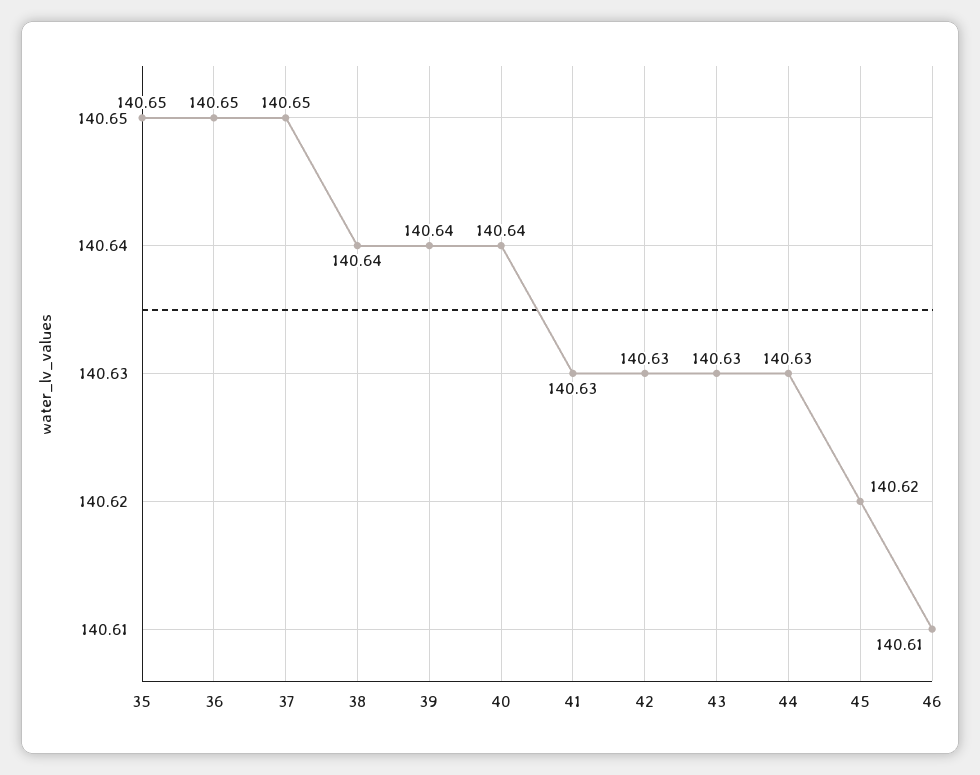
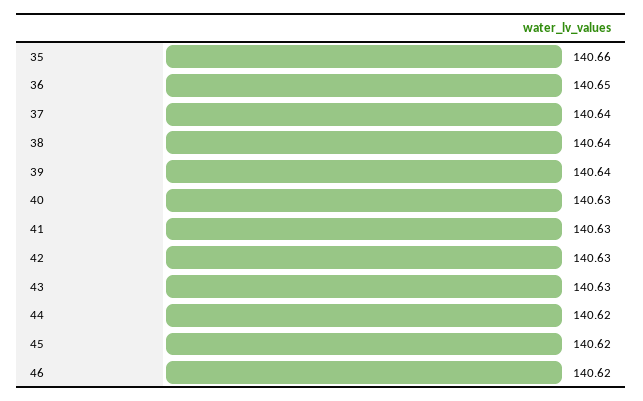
  {
-   "35": 140.65,
+   "35": 140.66,
    "36": 140.65,
-   "37": 140.65,
+   "37": 140.64,
    "38": 140.64,
    "39": 140.64,
-   "40": 140.64,
+   "40": 140.63,
    "41": 140.63,
    "42": 140.63,
    "43": 140.63,
-   "44": 140.63,
+   "44": 140.62,
    "45": 140.62,
-   "46": 140.61
+   "46": 140.62
  }

